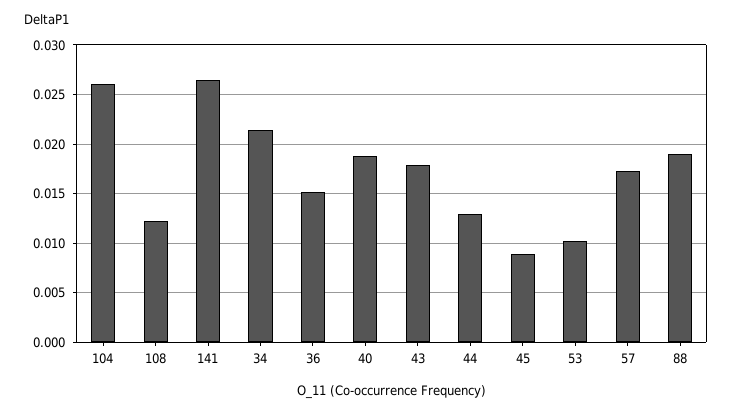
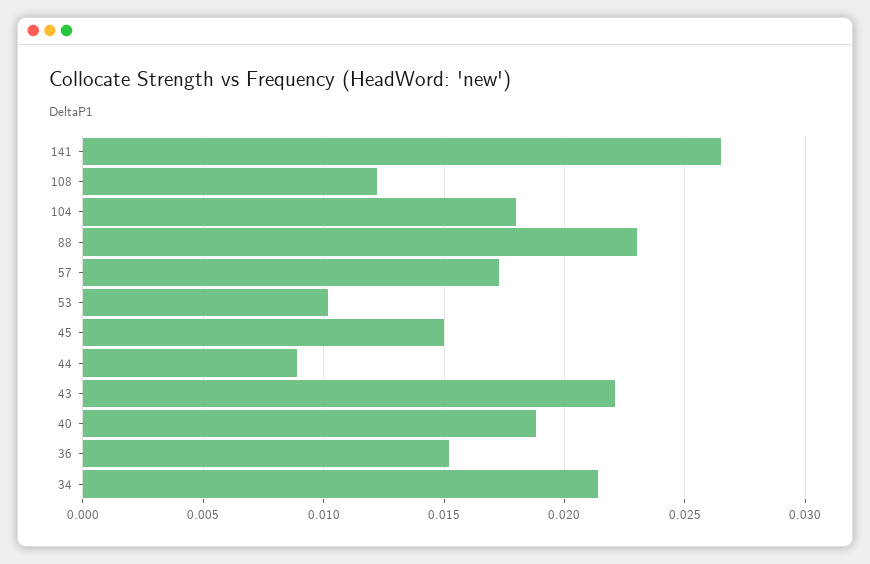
  {
-   "104": 0.026,
+   "104": 0.018,
    "108": 0.012,
    "141": 0.0265,
    "34": 0.0215,
    "36": 0.015,
    "40": 0.019,
-   "43": 0.018,
+   "43": 0.022,
-   "44": 0.013,
+   "44": 0.009,
-   "45": 0.009,
+   "45": 0.015,
    "53": 0.01,
    "57": 0.0175,
-   "88": 0.019
+   "88": 0.023
  }

